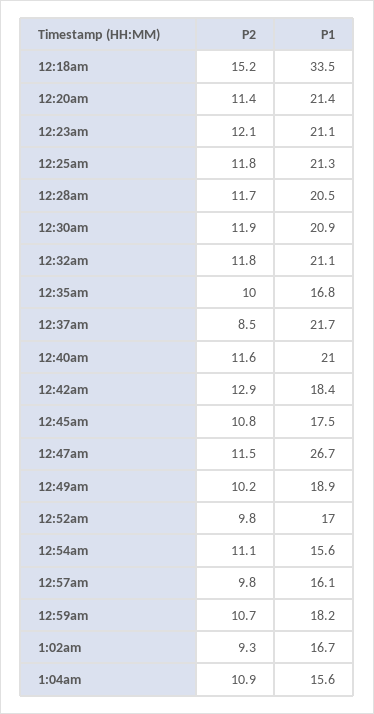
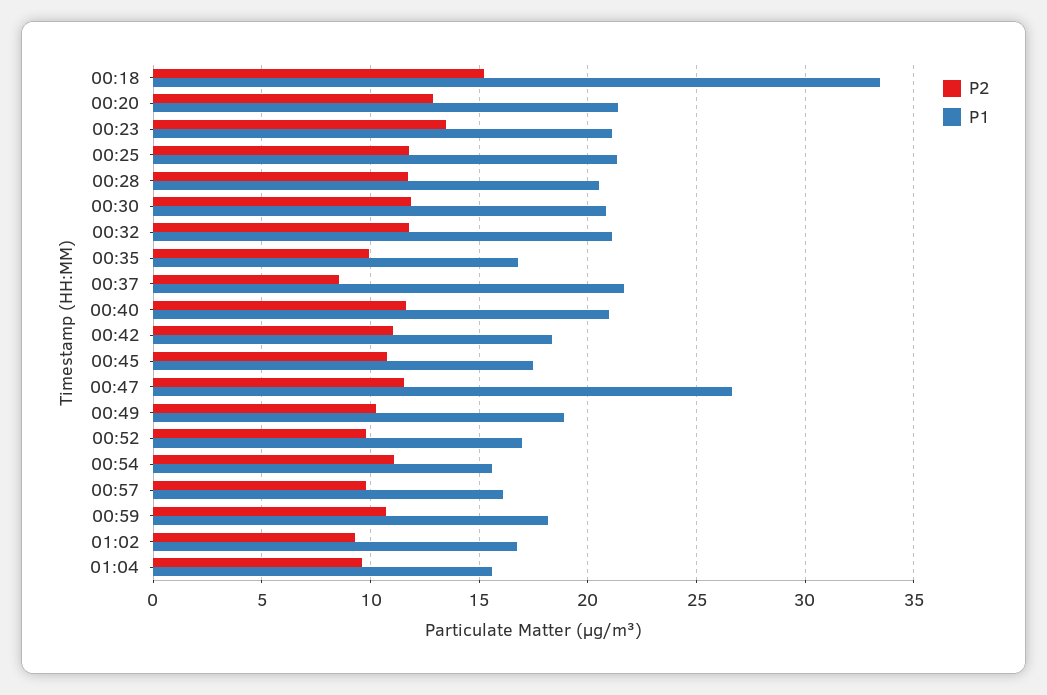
  {
    "P2": {
      "12:18am": 15.2,
-     "12:20am": 11.4,
+     "12:20am": 13,
-     "12:23am": 12.1,
+     "12:23am": 13.5,
      "12:25am": 11.8,
      "12:28am": 11.7,
      "12:30am": 11.9,
      "12:32am": 11.8,
      "12:35am": 10,
      "12:37am": 8.5,
      "12:40am": 11.6,
-     "12:42am": 12.9,
+     "12:42am": 11,
      "12:45am": 10.8,
      "12:47am": 11.5,
      "12:49am": 10.2,
      "12:52am": 9.8,
      "12:54am": 11.1,
      "12:57am": 9.8,
      "12:59am": 10.7,
      "1:02am": 9.3,
-     "1:04am": 10.9
+     "1:04am": 9.5
    },
    "P1": {
      "12:18am": 33.5,
      "12:20am": 21.4,
      "12:23am": 21.1,
      "12:25am": 21.3,
      "12:28am": 20.5,
      "12:30am": 20.9,
      "12:32am": 21.1,
      "12:35am": 16.8,
      "12:37am": 21.7,
      "12:40am": 21,
      "12:42am": 18.4,
      "12:45am": 17.5,
      "12:47am": 26.7,
      "12:49am": 18.9,
      "12:52am": 17,
      "12:54am": 15.6,
      "12:57am": 16.1,
      "12:59am": 18.2,
      "1:02am": 16.7,
      "1:04am": 15.6
    }
  }

